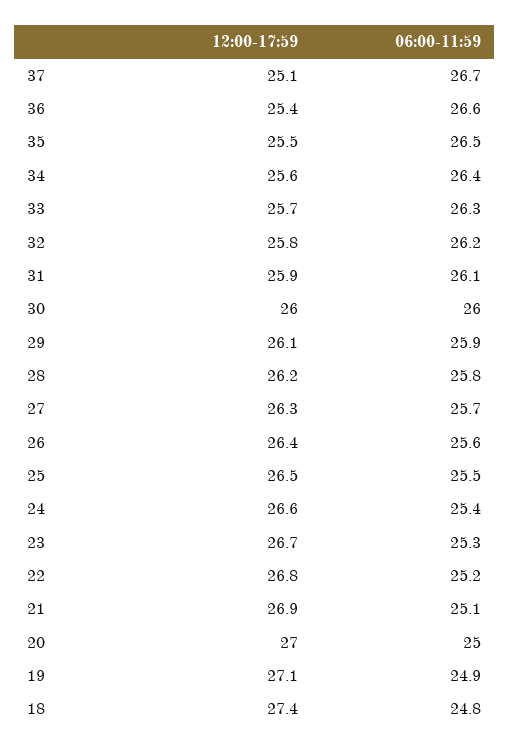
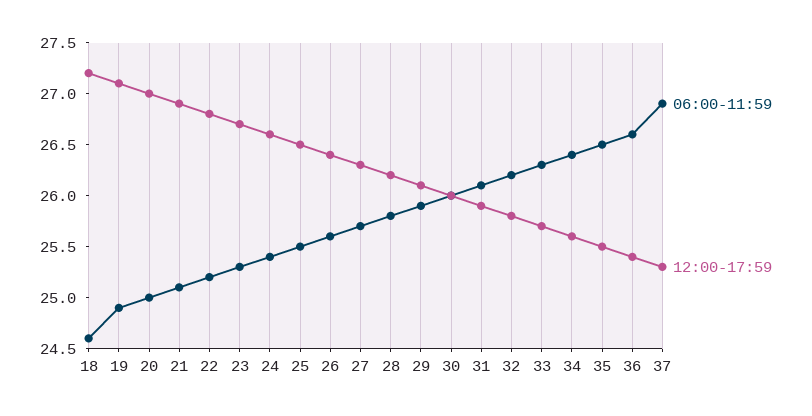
  {
    "12:00-17:59": {
-     "37": 25.1,
+     "37": 25.3,
      "36": 25.4,
      "35": 25.5,
      "34": 25.6,
      "33": 25.7,
      "32": 25.8,
      "31": 25.9,
      "30": 26,
      "29": 26.1,
      "28": 26.2,
      "27": 26.3,
      "26": 26.4,
      "25": 26.5,
      "24": 26.6,
      "23": 26.7,
      "22": 26.8,
      "21": 26.9,
      "20": 27,
      "19": 27.1,
-     "18": 27.4
+     "18": 27.2
    },
    "06:00-11:59": {
-     "37": 26.7,
+     "37": 26.9,
      "36": 26.6,
      "35": 26.5,
      "34": 26.4,
      "33": 26.3,
      "32": 26.2,
      "31": 26.1,
      "30": 26,
      "29": 25.9,
      "28": 25.8,
      "27": 25.7,
      "26": 25.6,
      "25": 25.5,
      "24": 25.4,
      "23": 25.3,
      "22": 25.2,
      "21": 25.1,
      "20": 25,
      "19": 24.9,
-     "18": 24.8
+     "18": 24.6
    }
  }

